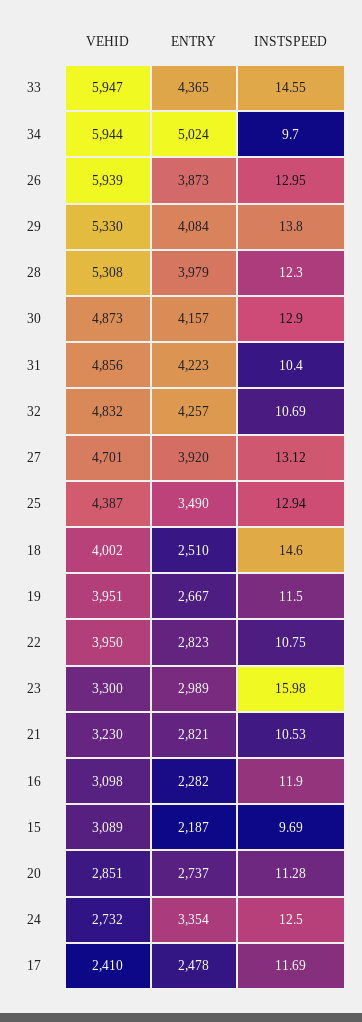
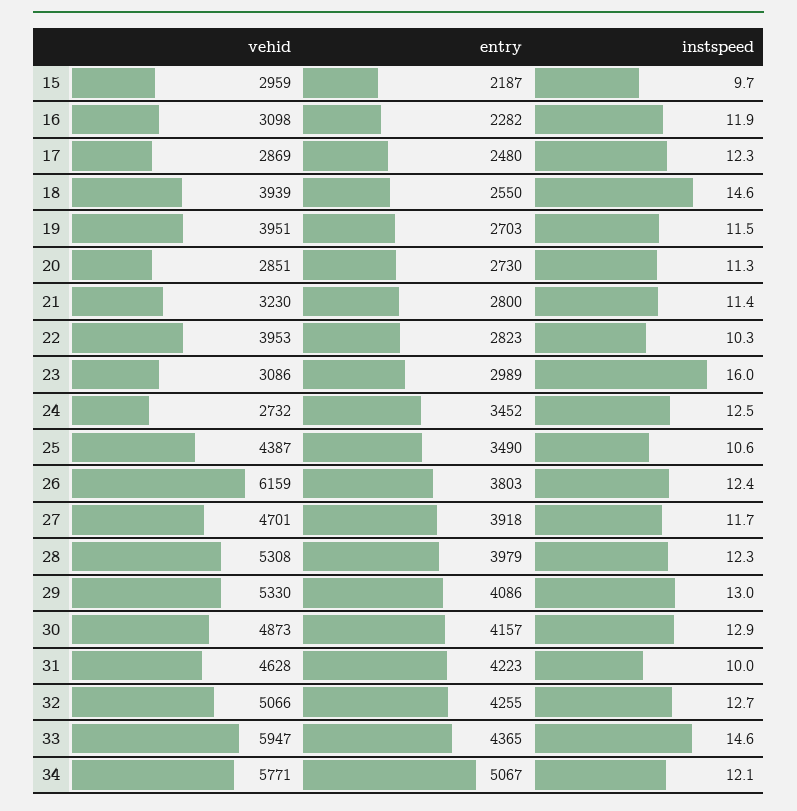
  {
    "VEHID": {
      "33": 5947,
-     "34": 5944,
+     "34": 5771,
-     "26": 5939,
+     "26": 6159,
      "29": 5330,
      "28": 5308,
      "30": 4873,
-     "31": 4856,
+     "31": 4628,
-     "32": 4832,
+     "32": 5066,
      "27": 4701,
      "25": 4387,
-     "18": 4002,
+     "18": 3939,
      "19": 3951,
-     "22": 3950,
+     "22": 3953,
-     "23": 3300,
+     "23": 3086,
      "21": 3230,
      "16": 3098,
-     "15": 3089,
+     "15": 2959,
      "20": 2851,
      "24": 2732,
-     "17": 2410
+     "17": 2869
    },
    "ENTRY": {
      "33": 4365,
-     "34": 5024,
+     "34": 5067,
-     "26": 3873,
+     "26": 3803,
-     "29": 4084,
+     "29": 4086,
      "28": 3979,
      "30": 4157,
      "31": 4223,
-     "32": 4257,
+     "32": 4255,
-     "27": 3920,
+     "27": 3918,
      "25": 3490,
-     "18": 2510,
+     "18": 2550,
-     "19": 2667,
+     "19": 2703,
      "22": 2823,
      "23": 2989,
-     "21": 2821,
+     "21": 2800,
      "16": 2282,
      "15": 2187,
-     "20": 2737,
+     "20": 2730,
-     "24": 3354,
+     "24": 3452,
-     "17": 2478
+     "17": 2480
    },
    "INSTSPEED": {
      "33": 14.55,
-     "34": 9.7,
+     "34": 12.1,
-     "26": 12.95,
+     "26": 12.4,
-     "29": 13.8,
+     "29": 13,
      "28": 12.3,
      "30": 12.9,
-     "31": 10.4,
+     "31": 10,
-     "32": 10.69,
+     "32": 12.7,
-     "27": 13.12,
+     "27": 11.7,
-     "25": 12.94,
+     "25": 10.6,
      "18": 14.6,
      "19": 11.5,
-     "22": 10.75,
+     "22": 10.3,
      "23": 15.98,
-     "21": 10.53,
+     "21": 11.4,
      "16": 11.9,
      "15": 9.69,
      "20": 11.28,
      "24": 12.5,
-     "17": 11.69
+     "17": 12.3
    }
  }

